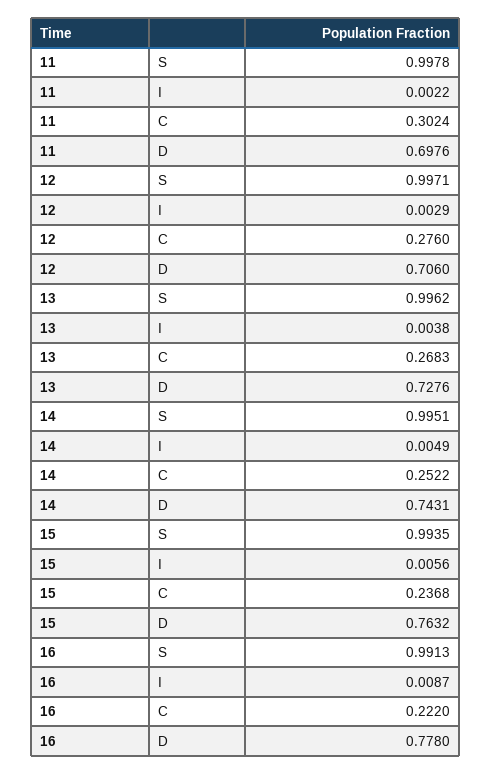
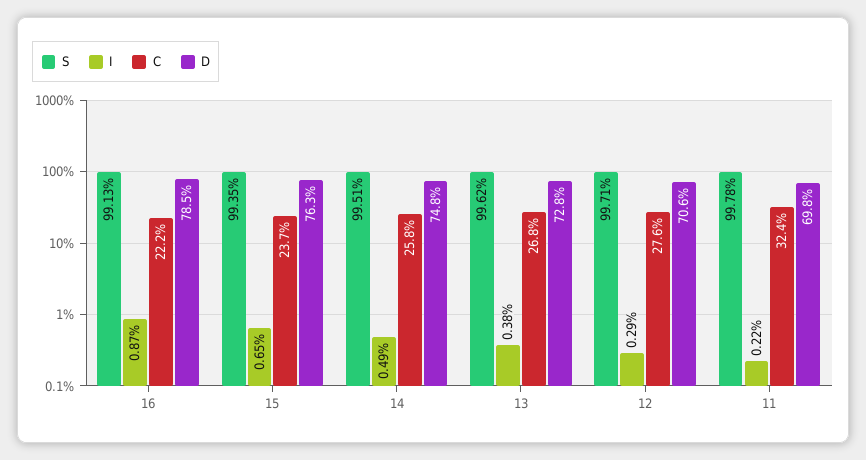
  {
    "S": {
      "11": 0.9978,
      "12": 0.9971,
      "13": 0.9962,
      "14": 0.9951,
      "15": 0.9935,
      "16": 0.9913
    },
    "I": {
      "11": 0.0022,
      "12": 0.0029,
      "13": 0.0038,
      "14": 0.0049,
-     "15": 0.0056,
+     "15": 0.0065,
      "16": 0.0087
    },
    "C": {
-     "11": 0.3024,
+     "11": 0.324,
      "12": 0.276,
      "13": 0.2683,
-     "14": 0.2522,
+     "14": 0.258,
      "15": 0.2368,
      "16": 0.222
    },
    "D": {
      "11": 0.6976,
      "12": 0.706,
      "13": 0.7276,
-     "14": 0.7431,
+     "14": 0.748,
      "15": 0.7632,
-     "16": 0.778
+     "16": 0.785
    }
  }

